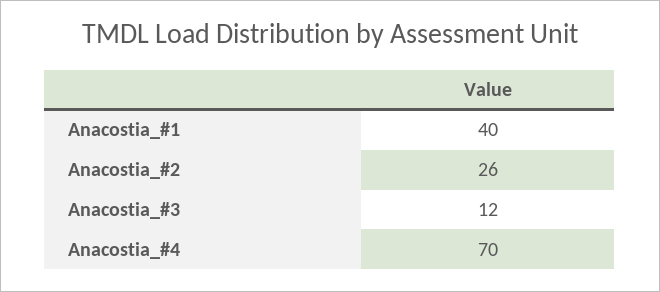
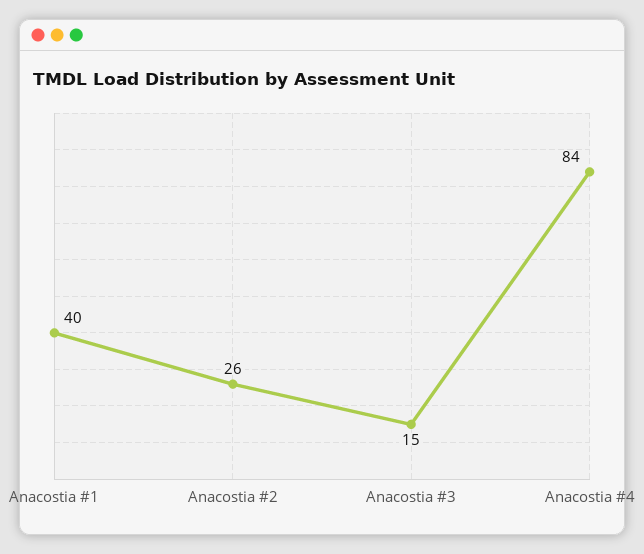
  {
    "Anacostia_#1": 40,
    "Anacostia_#2": 26,
-   "Anacostia_#3": 12,
+   "Anacostia_#3": 15,
-   "Anacostia_#4": 70
+   "Anacostia_#4": 84
  }

